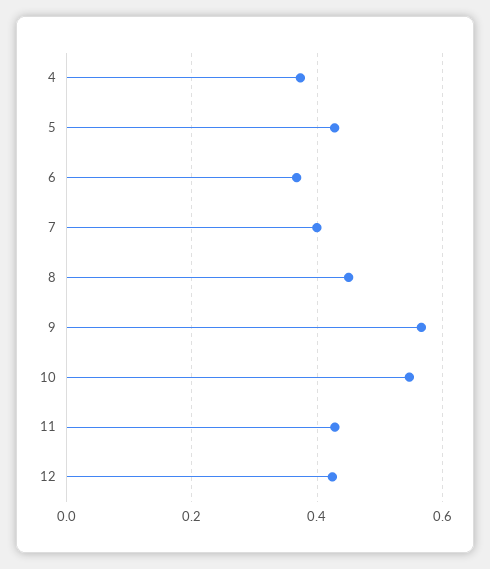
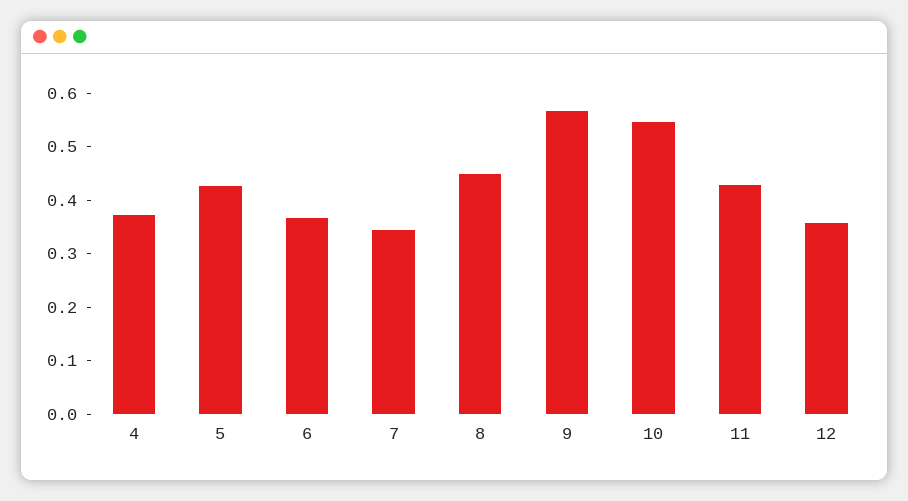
  {
    "4": 0.38,
    "5": 0.42,
    "6": 0.36,
-   "7": 0.4,
+   "7": 0.34,
    "8": 0.46,
    "9": 0.56,
    "10": 0.54,
    "11": 0.42,
-   "12": 0.42
+   "12": 0.36
  }

